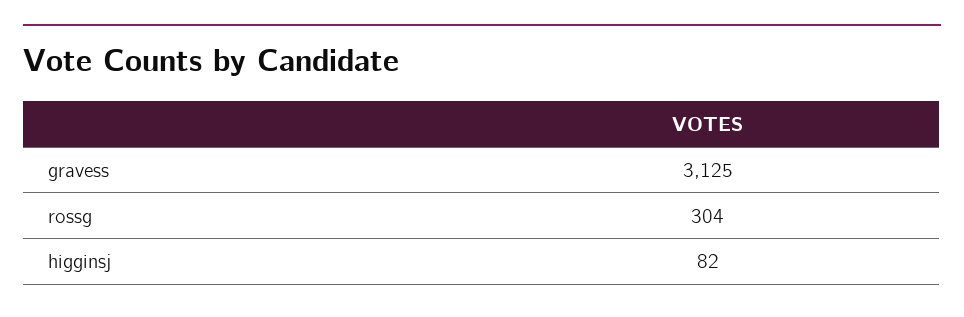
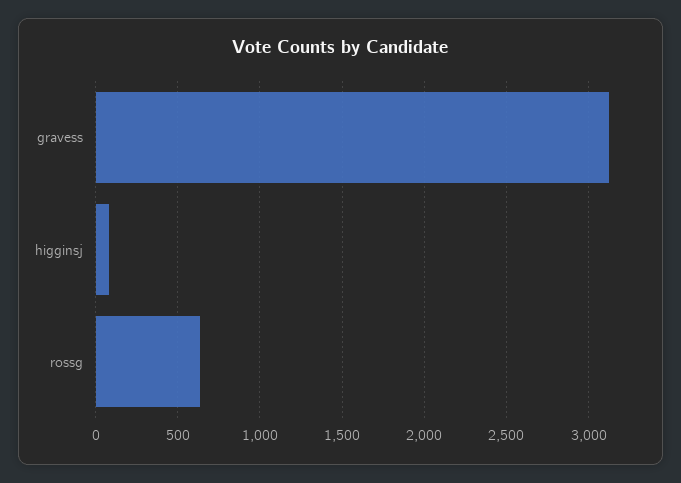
  {
    "gravess": 3125,
-   "rossg": 304,
+   "rossg": 650,
    "higginsj": 82
  }

